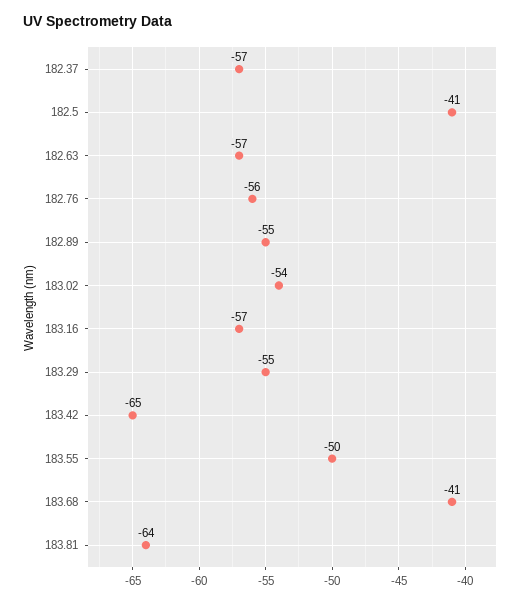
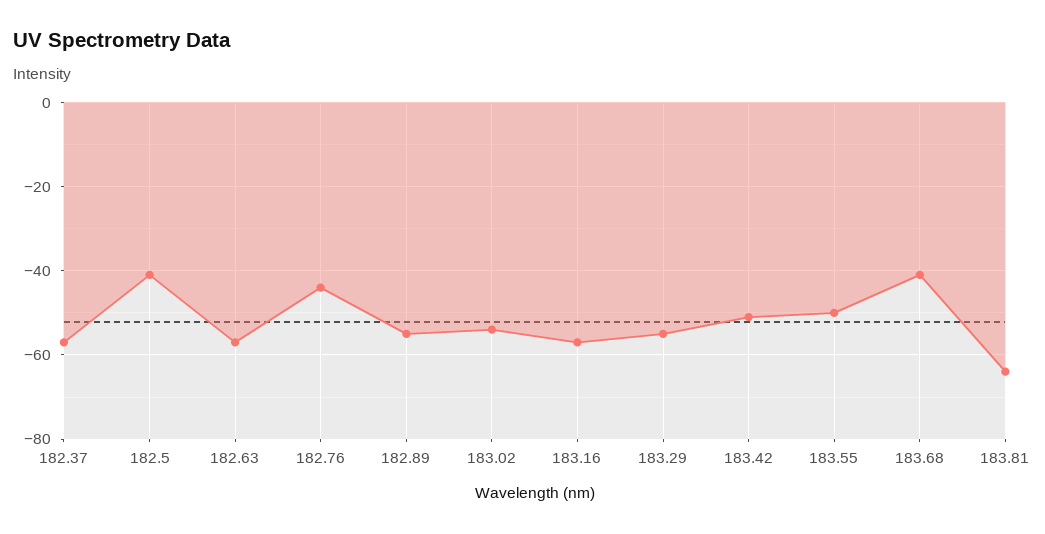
  {
    "182.37": -57,
    "182.5": -41,
    "182.63": -57,
-   "182.76": -56,
+   "182.76": -45,
    "182.89": -55,
    "183.02": -54,
    "183.16": -57,
    "183.29": -55,
-   "183.42": -65,
+   "183.42": -50,
    "183.55": -50,
    "183.68": -41,
    "183.81": -64
  }

